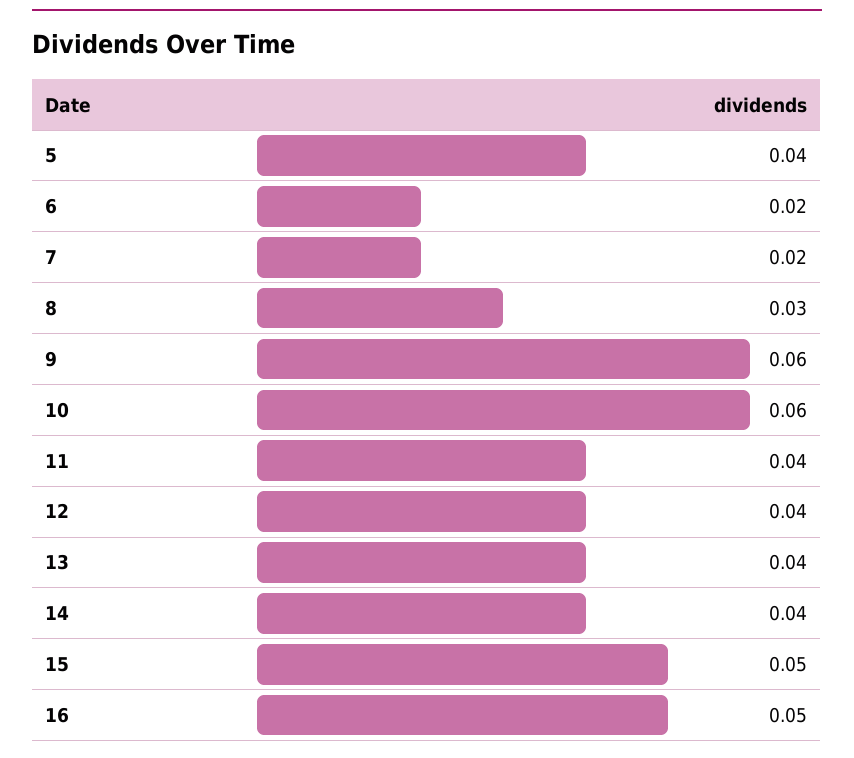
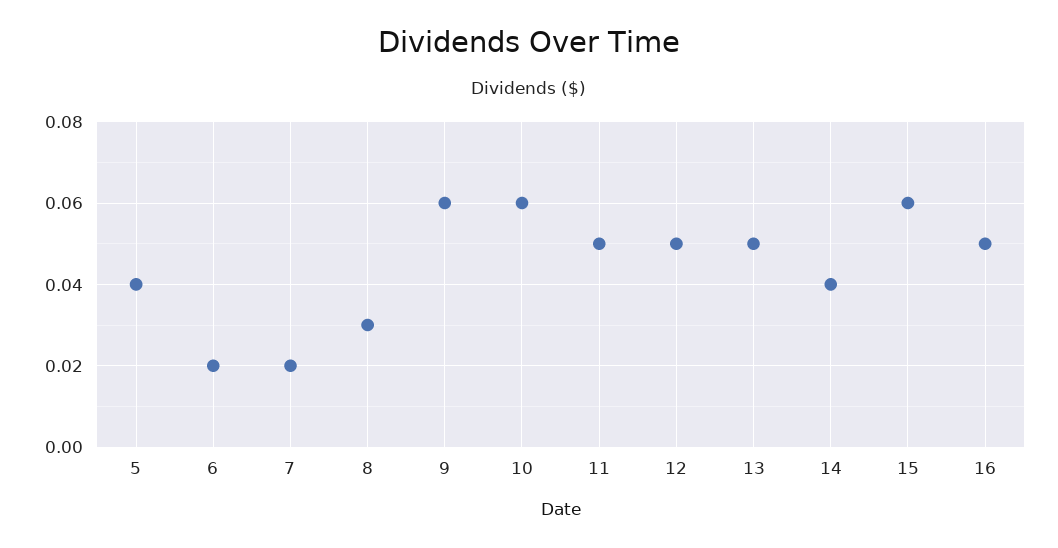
  {
    "5": 0.04,
    "6": 0.02,
    "7": 0.02,
    "8": 0.03,
    "9": 0.06,
    "10": 0.06,
-   "11": 0.04,
+   "11": 0.05,
-   "12": 0.04,
+   "12": 0.05,
-   "13": 0.04,
+   "13": 0.05,
    "14": 0.04,
-   "15": 0.05,
+   "15": 0.06,
    "16": 0.05
  }

